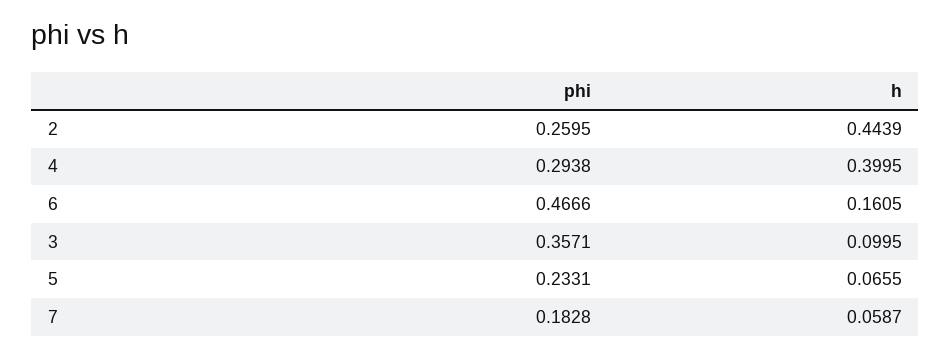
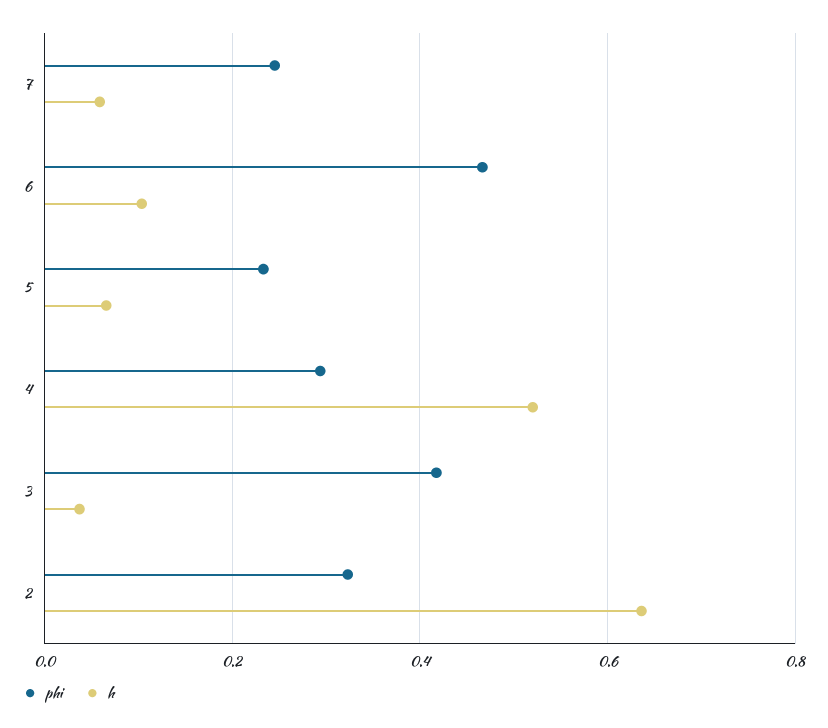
  {
    "phi": {
-     "2": 0.2595,
+     "2": 0.32,
      "4": 0.2938,
      "6": 0.4666,
-     "3": 0.3571,
+     "3": 0.42,
      "5": 0.2331,
-     "7": 0.1828
+     "7": 0.24
    },
    "h": {
-     "2": 0.4439,
+     "2": 0.64,
-     "4": 0.3995,
+     "4": 0.52,
-     "6": 0.1605,
+     "6": 0.1,
-     "3": 0.0995,
+     "3": 0.04,
      "5": 0.0655,
      "7": 0.0587
    }
  }

